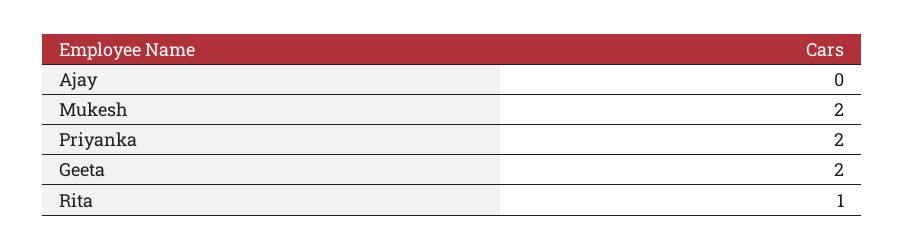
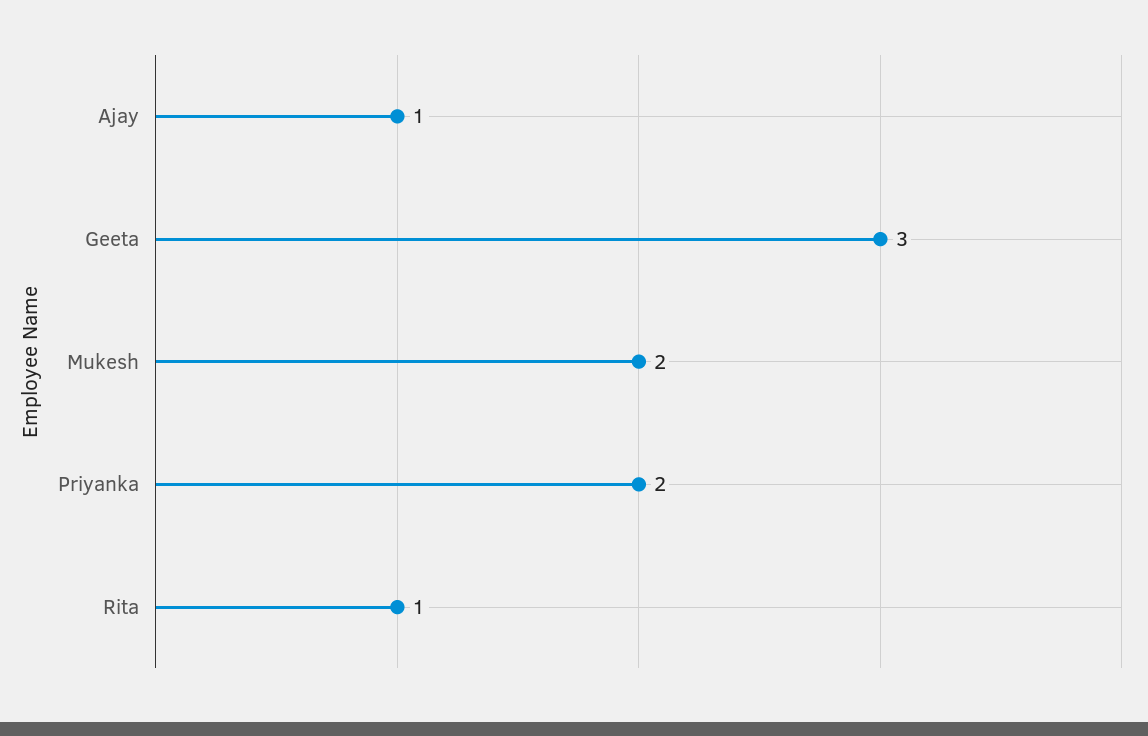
  {
-   "Ajay": 0,
+   "Ajay": 1,
    "Mukesh": 2,
    "Priyanka": 2,
-   "Geeta": 2,
+   "Geeta": 3,
    "Rita": 1
  }

